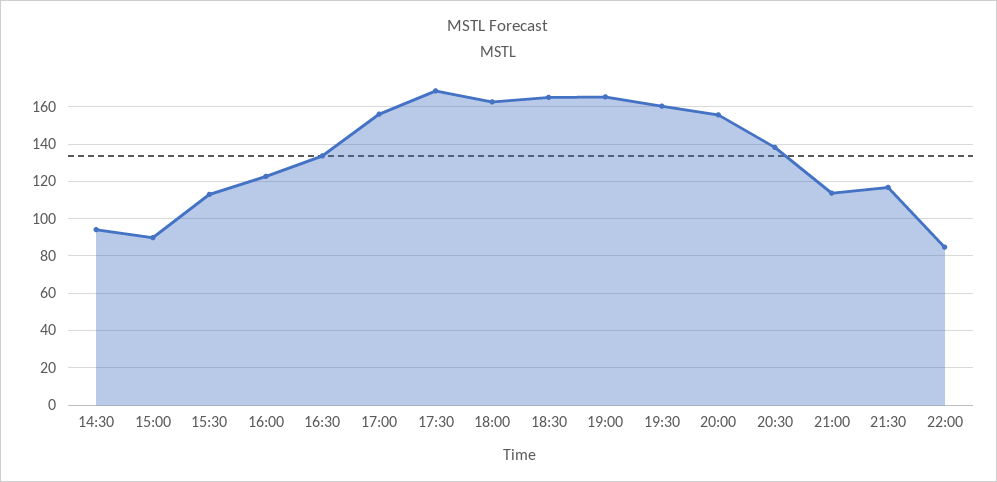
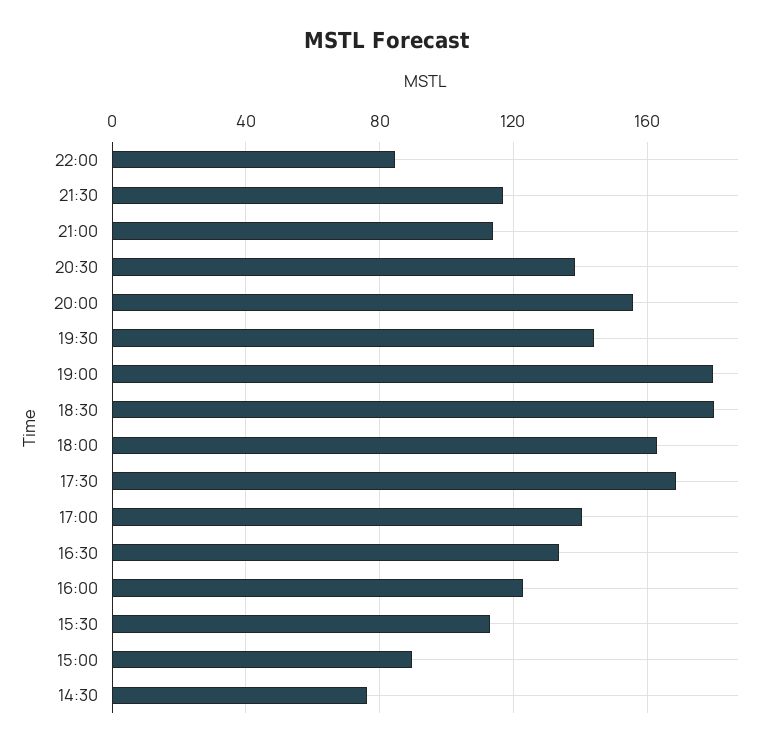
  {
-   "14:30": 95,
+   "14:30": 75,
    "15:00": 90,
    "15:30": 115,
    "16:00": 125,
    "16:30": 135,
-   "17:00": 155,
+   "17:00": 140,
    "17:30": 170,
    "18:00": 165,
-   "18:30": 165,
+   "18:30": 180,
-   "19:00": 165,
+   "19:00": 180,
-   "19:30": 160,
+   "19:30": 145,
    "20:00": 155,
    "20:30": 140,
    "21:00": 115,
    "21:30": 115,
    "22:00": 85
  }

